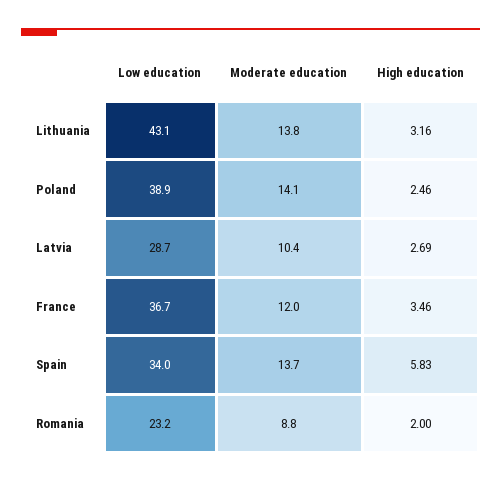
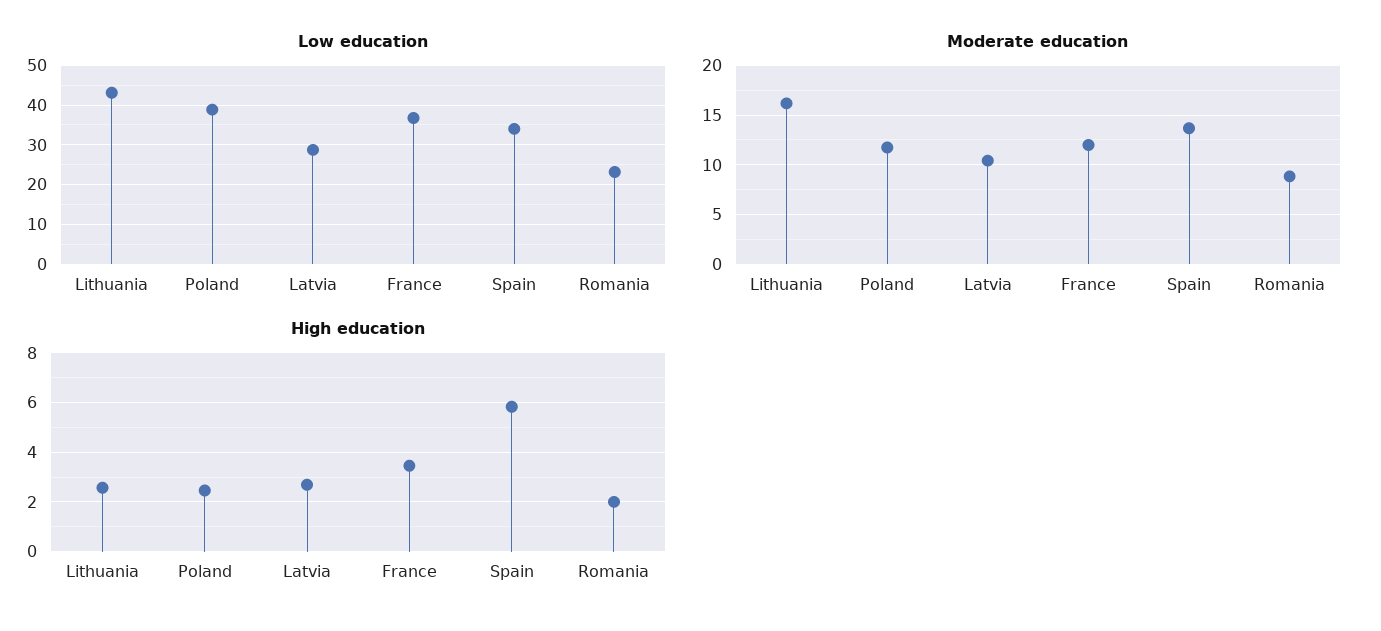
  {
    "Low education": {
      "Lithuania": 43.1,
      "Poland": 38.9,
      "Latvia": 28.7,
      "France": 36.7,
      "Spain": 34,
      "Romania": 23.2
    },
    "Moderate education": {
-     "Lithuania": 13.8,
+     "Lithuania": 16,
-     "Poland": 14.1,
+     "Poland": 12,
      "Latvia": 10.4,
      "France": 12,
      "Spain": 13.7,
      "Romania": 8.8
    },
    "High education": {
-     "Lithuania": 3.16,
+     "Lithuania": 2.5,
      "Poland": 2.46,
      "Latvia": 2.69,
      "France": 3.46,
      "Spain": 5.83,
      "Romania": 2
    }
  }

